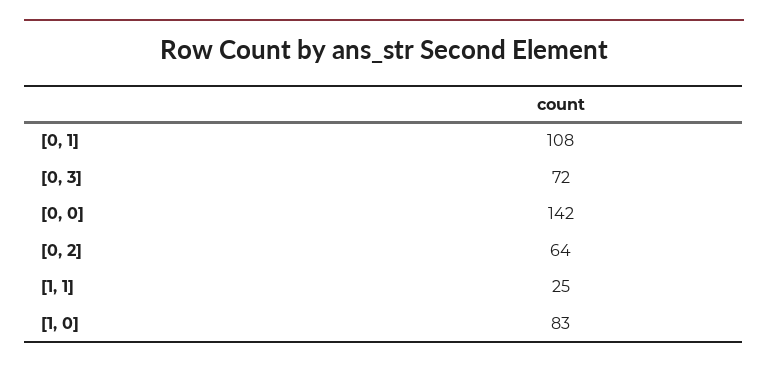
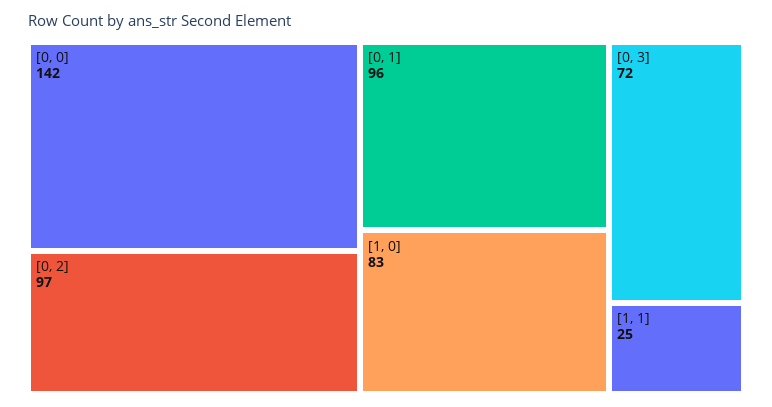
  {
-   "[0, 1]": 108,
+   "[0, 1]": 96,
    "[0, 3]": 72,
    "[0, 0]": 142,
-   "[0, 2]": 64,
+   "[0, 2]": 97,
    "[1, 1]": 25,
    "[1, 0]": 83
  }

